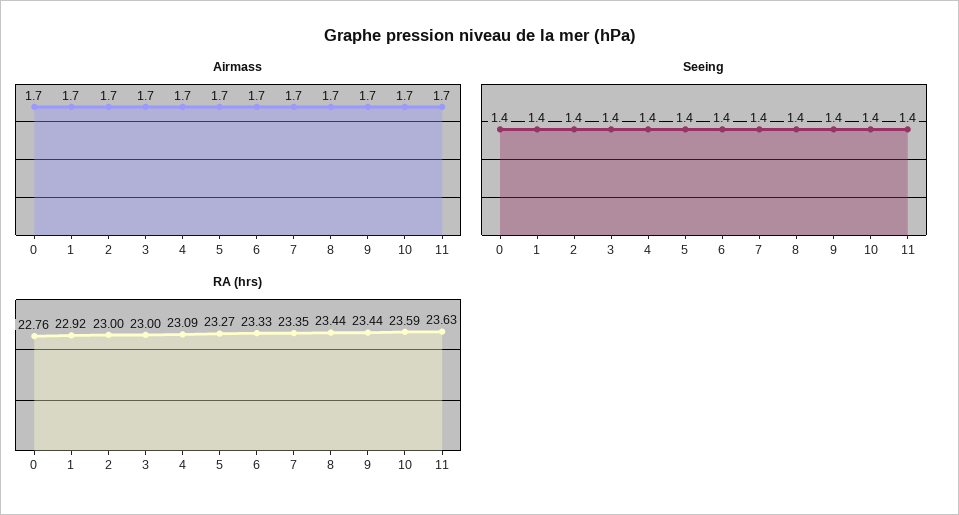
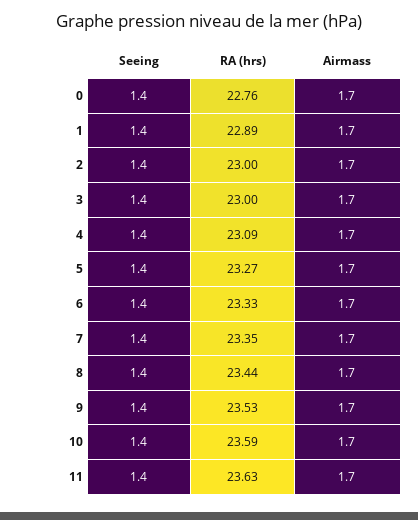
  {
    "Airmass": {
      "0": 1.7,
      "1": 1.7,
      "2": 1.7,
      "3": 1.7,
      "4": 1.7,
      "5": 1.7,
      "6": 1.7,
      "7": 1.7,
      "8": 1.7,
      "9": 1.7,
      "10": 1.7,
      "11": 1.7
    },
    "Seeing": {
      "0": 1.4,
      "1": 1.4,
      "2": 1.4,
      "3": 1.4,
      "4": 1.4,
      "5": 1.4,
      "6": 1.4,
      "7": 1.4,
      "8": 1.4,
      "9": 1.4,
      "10": 1.4,
      "11": 1.4
    },
    "RA (hrs)": {
      "0": 22.76,
-     "1": 22.92,
+     "1": 22.89,
      "2": 23,
      "3": 23,
      "4": 23.09,
      "5": 23.27,
      "6": 23.33,
      "7": 23.35,
      "8": 23.44,
-     "9": 23.44,
+     "9": 23.53,
      "10": 23.59,
      "11": 23.63
    }
  }

